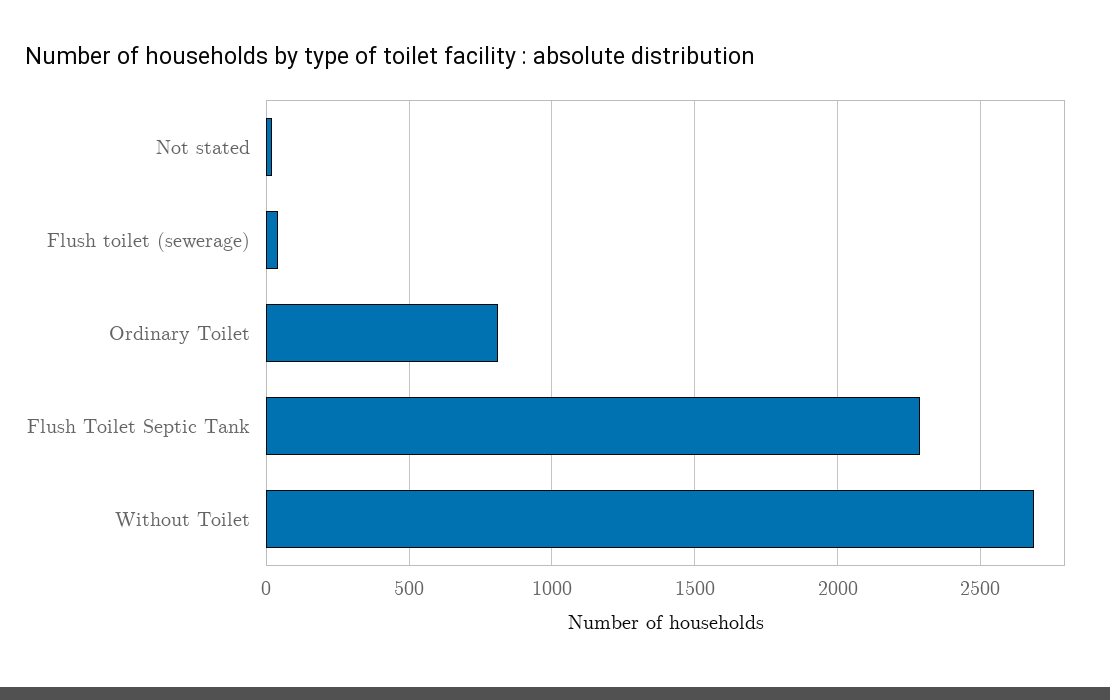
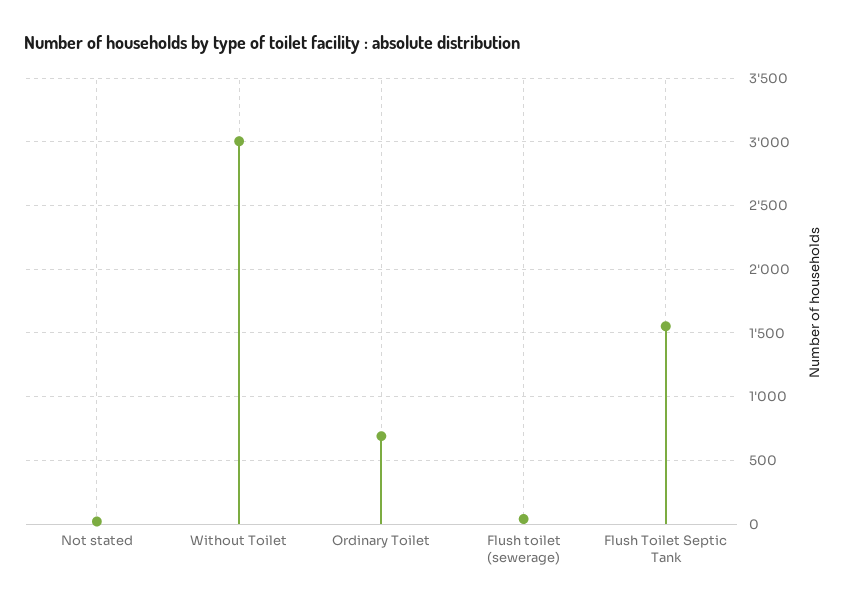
  {
    "Not stated": 0,
    "Flush toilet (sewerage)": 50,
-   "Ordinary Toilet": 800,
+   "Ordinary Toilet": 700,
-   "Flush Toilet Septic Tank": 2300,
+   "Flush Toilet Septic Tank": 1550,
-   "Without Toilet": 2700
+   "Without Toilet": 3000
  }

